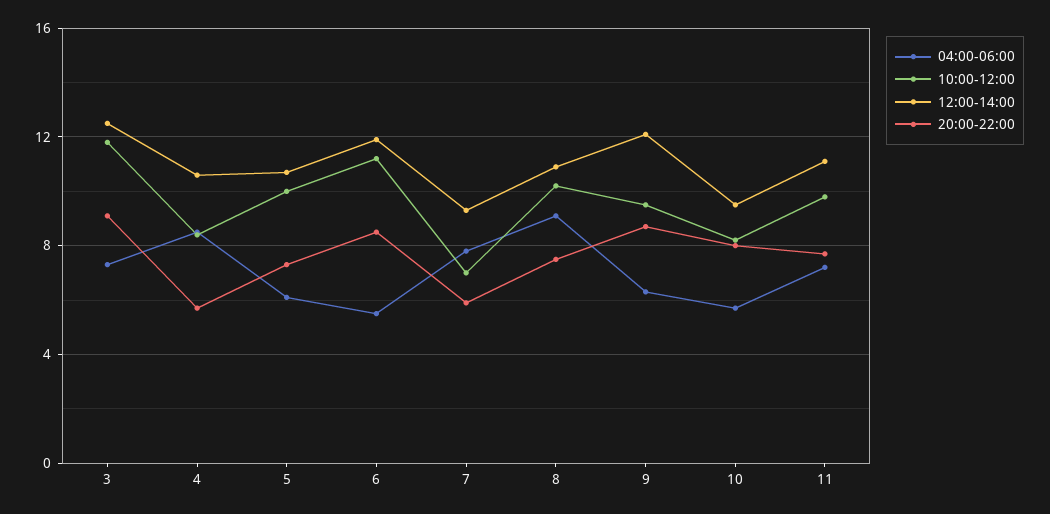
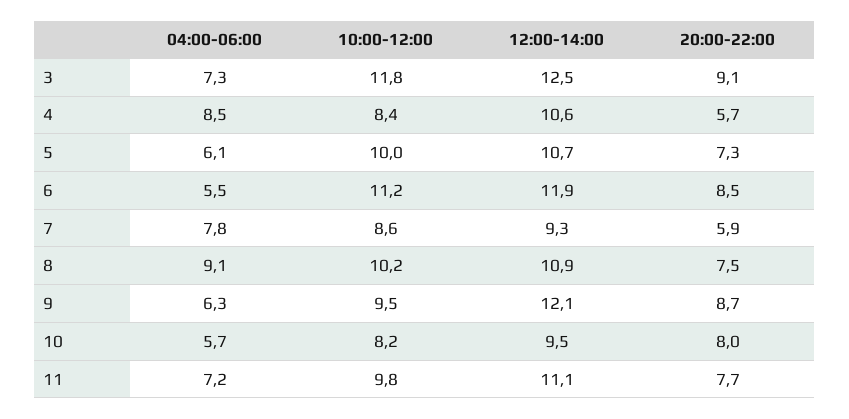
  {
    "04:00-06:00": {
      "3": 7.3,
      "4": 8.5,
      "5": 6.1,
      "6": 5.5,
      "7": 7.8,
      "8": 9.1,
      "9": 6.3,
      "10": 5.7,
      "11": 7.2
    },
    "10:00-12:00": {
      "3": 11.8,
      "4": 8.4,
      "5": 10,
      "6": 11.2,
-     "7": 7,
+     "7": 8.6,
      "8": 10.2,
      "9": 9.5,
      "10": 8.2,
      "11": 9.8
    },
    "12:00-14:00": {
      "3": 12.5,
      "4": 10.6,
      "5": 10.7,
      "6": 11.9,
      "7": 9.3,
      "8": 10.9,
      "9": 12.1,
      "10": 9.5,
      "11": 11.1
    },
    "20:00-22:00": {
      "3": 9.1,
      "4": 5.7,
      "5": 7.3,
      "6": 8.5,
      "7": 5.9,
      "8": 7.5,
      "9": 8.7,
      "10": 8,
      "11": 7.7
    }
  }

